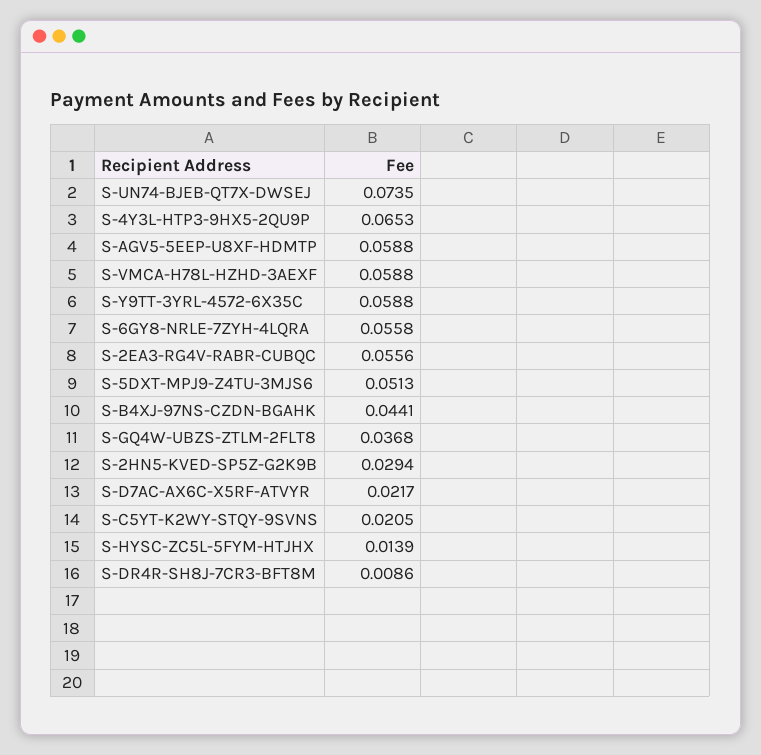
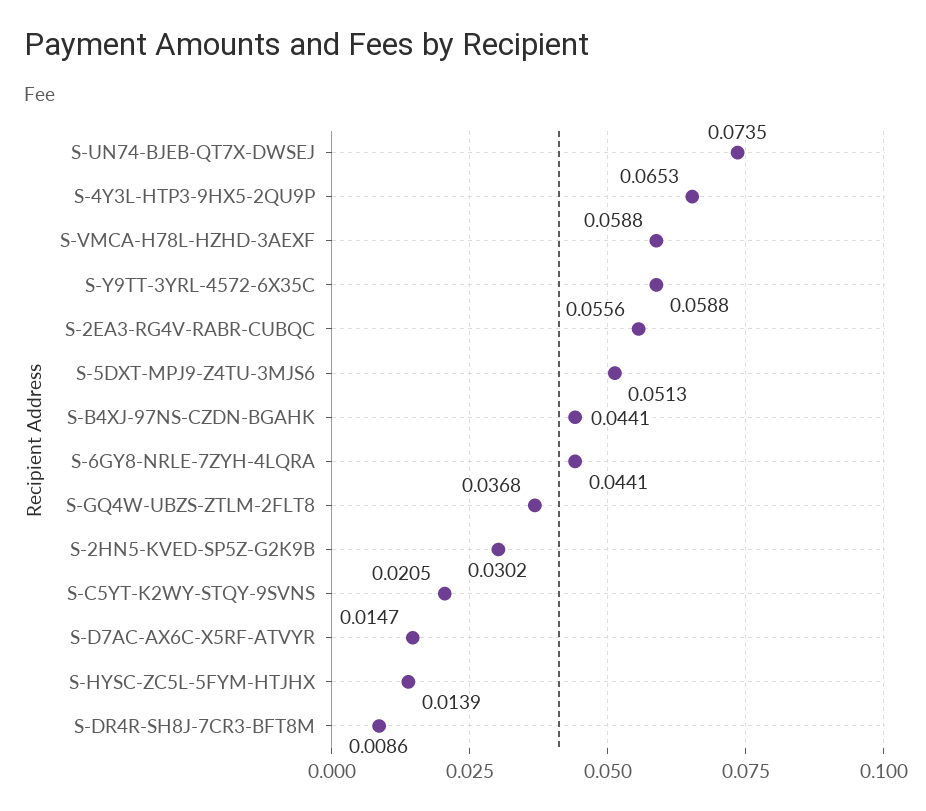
  {
    "S-UN74-BJEB-QT7X-DWSEJ": 0.0735,
    "S-4Y3L-HTP3-9HX5-2QU9P": 0.0653,
-   "S-AGV5-5EEP-U8XF-HDMTP": 0.0588,
    "S-VMCA-H78L-HZHD-3AEXF": 0.0588,
    "S-Y9TT-3YRL-4572-6X35C": 0.0588,
-   "S-6GY8-NRLE-7ZYH-4LQRA": 0.0558,
+   "S-6GY8-NRLE-7ZYH-4LQRA": 0.0441,
    "S-2EA3-RG4V-RABR-CUBQC": 0.0556,
    "S-5DXT-MPJ9-Z4TU-3MJS6": 0.0513,
    "S-B4XJ-97NS-CZDN-BGAHK": 0.0441,
    "S-GQ4W-UBZS-ZTLM-2FLT8": 0.0368,
-   "S-2HN5-KVED-SP5Z-G2K9B": 0.0294,
+   "S-2HN5-KVED-SP5Z-G2K9B": 0.0302,
-   "S-D7AC-AX6C-X5RF-ATVYR": 0.0217,
+   "S-D7AC-AX6C-X5RF-ATVYR": 0.0147,
    "S-C5YT-K2WY-STQY-9SVNS": 0.0205,
    "S-HYSC-ZC5L-5FYM-HTJHX": 0.0139,
    "S-DR4R-SH8J-7CR3-BFT8M": 0.0086
  }

